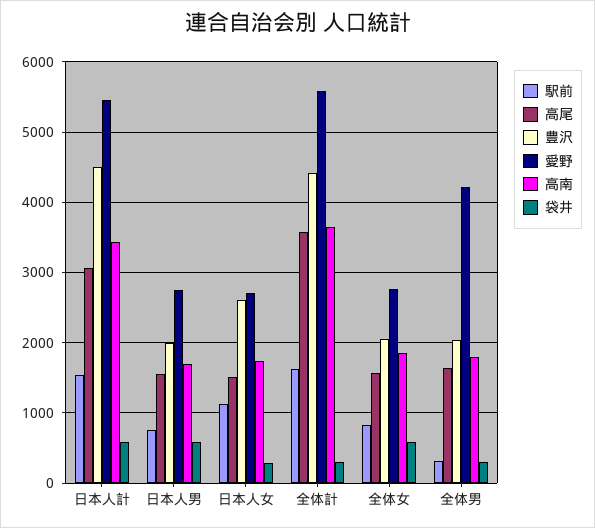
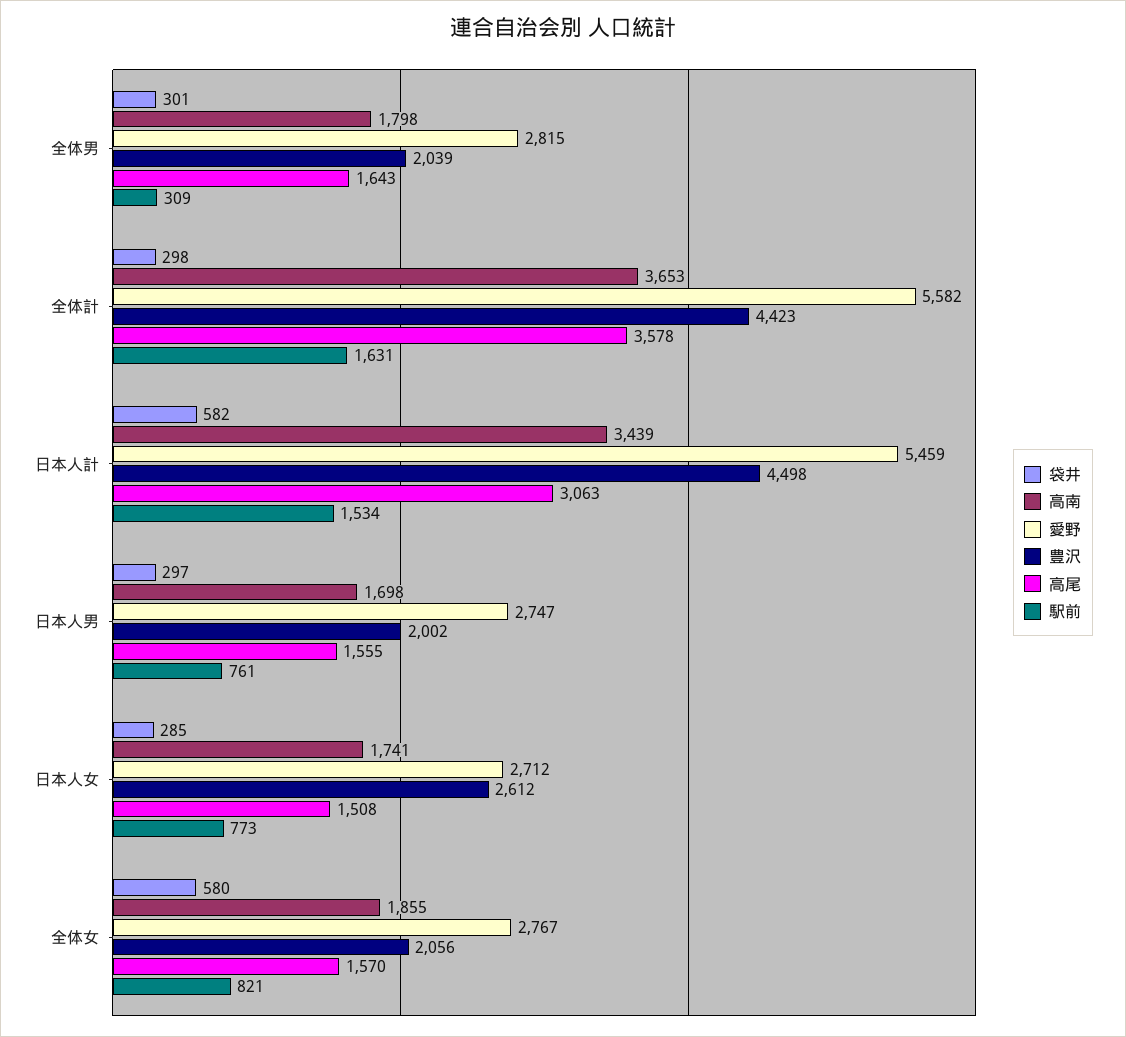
  {
    "駅前": {
      "日本人計": 1534,
      "日本人男": 761,
-     "日本人女": 1100,
+     "日本人女": 773,
      "全体計": 1631,
      "全体女": 821,
      "全体男": 309
    },
    "高尾": {
      "日本人計": 3063,
      "日本人男": 1555,
      "日本人女": 1508,
      "全体計": 3578,
      "全体女": 1570,
      "全体男": 1643
    },
    "豊沢": {
      "日本人計": 4498,
      "日本人男": 2002,
      "日本人女": 2612,
      "全体計": 4423,
      "全体女": 2056,
      "全体男": 2039
    },
    "愛野": {
      "日本人計": 5459,
      "日本人男": 2747,
      "日本人女": 2712,
      "全体計": 5582,
      "全体女": 2767,
-     "全体男": 4200
+     "全体男": 2815
    },
    "高南": {
      "日本人計": 3439,
      "日本人男": 1698,
      "日本人女": 1741,
      "全体計": 3653,
      "全体女": 1855,
      "全体男": 1798
    },
    "袋井": {
      "日本人計": 582,
-     "日本人男": 600,
+     "日本人男": 297,
      "日本人女": 285,
      "全体計": 298,
      "全体女": 580,
      "全体男": 301
    }
  }

